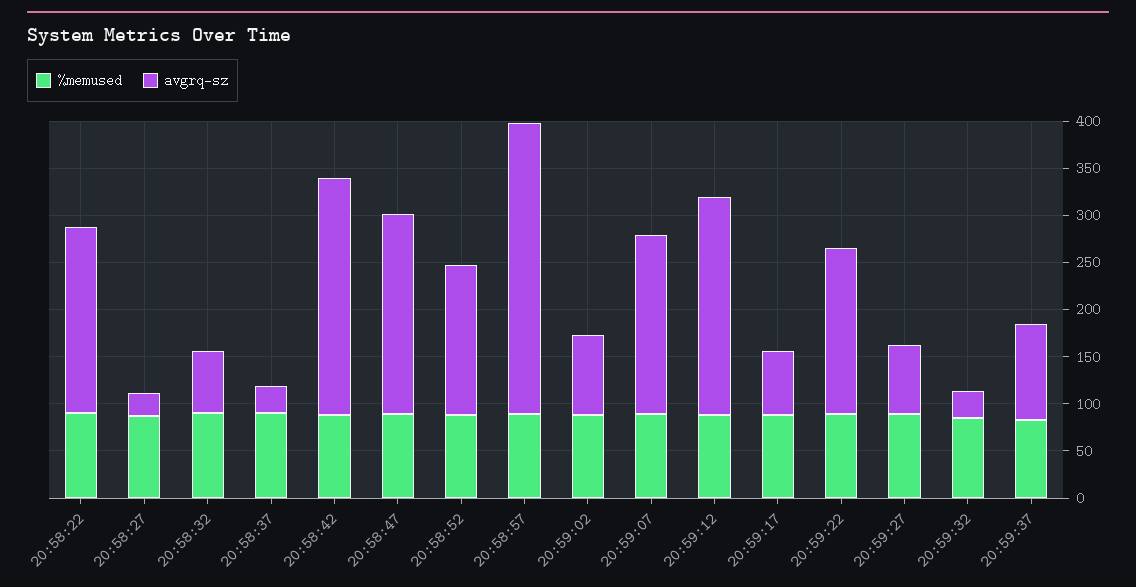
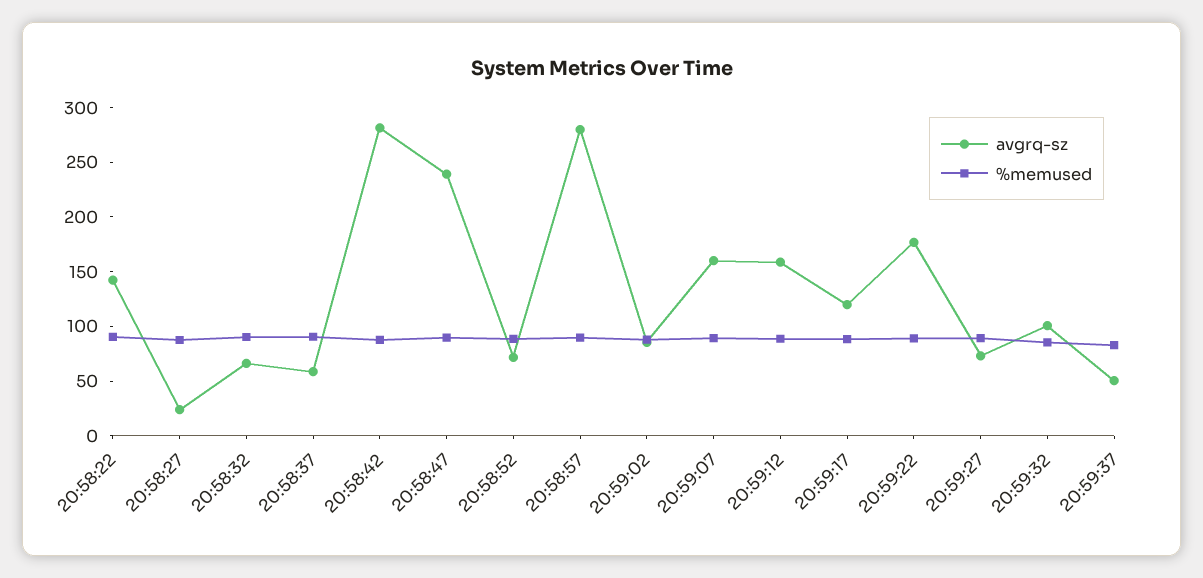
  {
    "%memused": {
      "20:58:22": 90,
      "20:58:27": 90,
      "20:58:32": 90,
      "20:58:37": 90,
      "20:58:42": 90,
      "20:58:47": 90,
      "20:58:52": 90,
      "20:58:57": 90,
      "20:59:02": 90,
      "20:59:07": 90,
      "20:59:12": 90,
      "20:59:17": 90,
      "20:59:22": 90,
      "20:59:27": 90,
      "20:59:32": 90,
      "20:59:37": 80
    },
    "avgrq-sz": {
-     "20:58:22": 200,
+     "20:58:22": 140,
      "20:58:27": 20,
      "20:58:32": 70,
-     "20:58:37": 30,
+     "20:58:37": 60,
-     "20:58:42": 250,
+     "20:58:42": 280,
-     "20:58:47": 210,
+     "20:58:47": 240,
-     "20:58:52": 160,
+     "20:58:52": 70,
-     "20:58:57": 310,
+     "20:58:57": 280,
      "20:59:02": 90,
-     "20:59:07": 190,
+     "20:59:07": 160,
-     "20:59:12": 230,
+     "20:59:12": 160,
-     "20:59:17": 70,
+     "20:59:17": 120,
      "20:59:22": 180,
      "20:59:27": 70,
-     "20:59:32": 30,
+     "20:59:32": 100,
-     "20:59:37": 100
+     "20:59:37": 50
    }
  }

